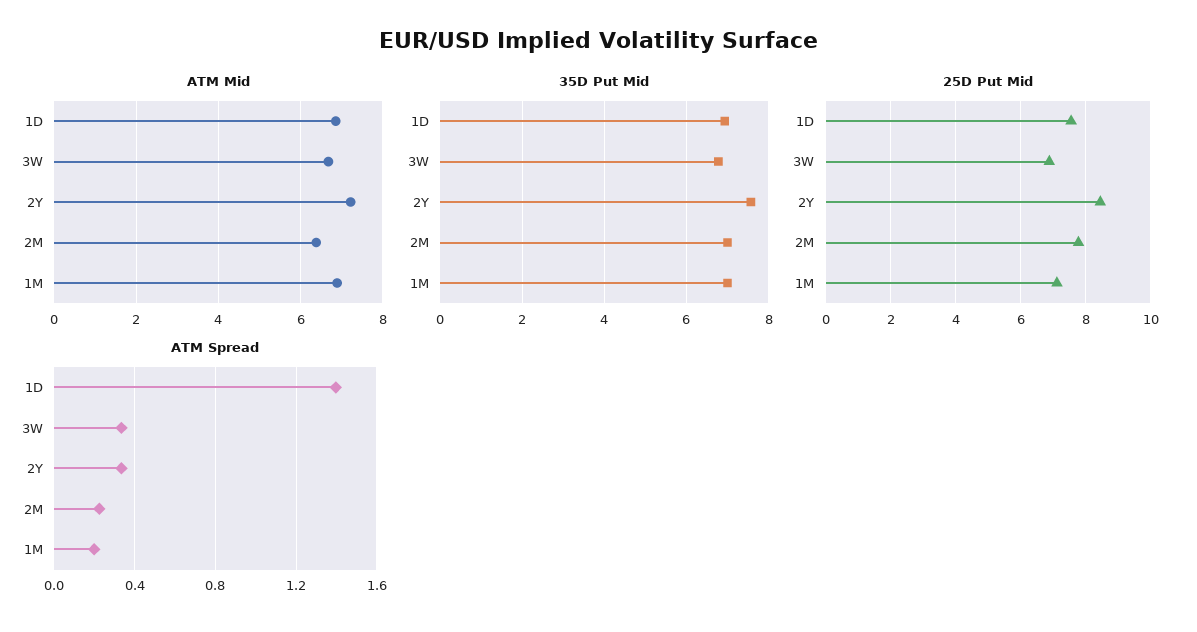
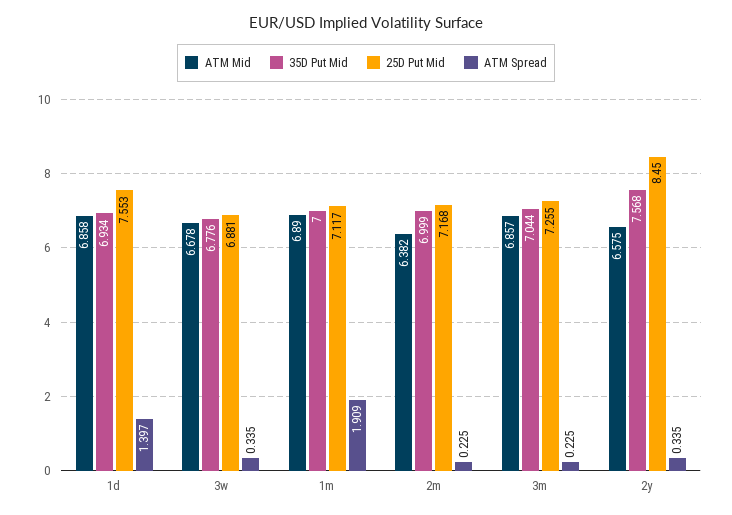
  {
    "ATM Mid": {
      "1D": 6.858,
      "3W": 6.678,
-     "2Y": 7.2,
+     "2Y": 6.575,
      "2M": 6.382,
-     "1M": 6.89
+     "1M": 6.89,
+     "3m": 6.857
    },
    "35D Put Mid": {
      "1D": 6.934,
      "3W": 6.776,
      "2Y": 7.568,
      "2M": 6.999,
-     "1M": 7
+     "1M": 7,
+     "3m": 7.044
    },
    "25D Put Mid": {
      "1D": 7.553,
      "3W": 6.881,
      "2Y": 8.45,
-     "2M": 7.8,
+     "2M": 7.168,
-     "1M": 7.117
+     "1M": 7.117,
+     "3m": 7.255
    },
    "ATM Spread": {
      "1D": 1.397,
      "3W": 0.335,
      "2Y": 0.335,
      "2M": 0.225,
-     "1M": 0.2
+     "1M": 1.909,
+     "3m": 0.225
    }
  }

